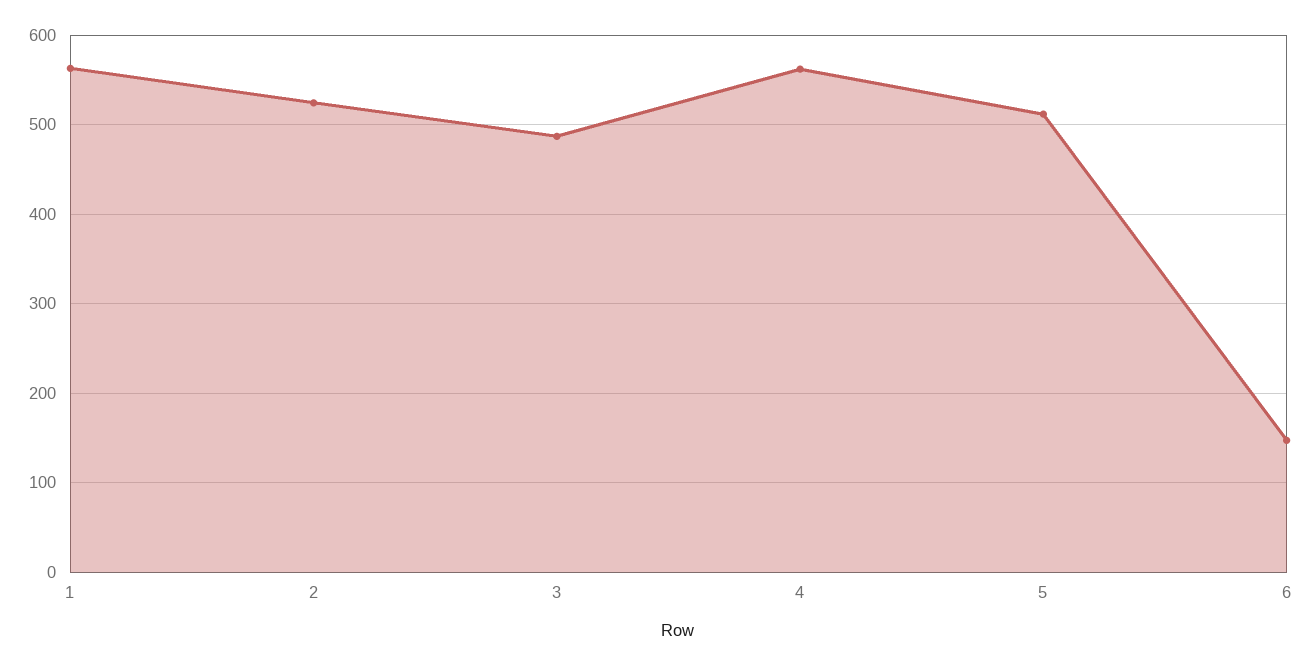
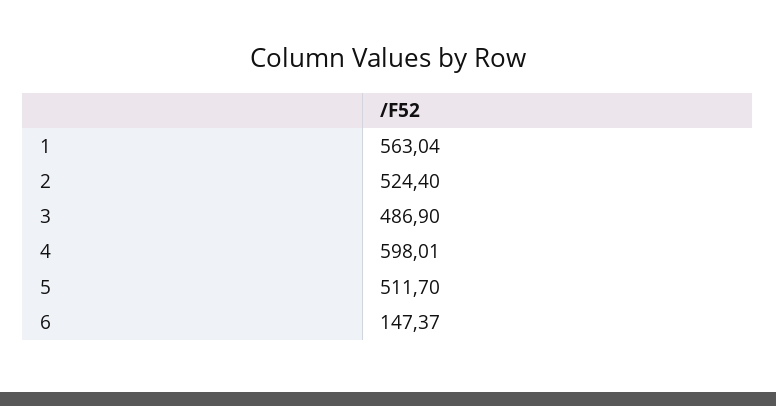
  {
    "1": 563.04,
    "2": 524.4,
    "3": 486.9,
-   "4": 560,
+   "4": 598.01,
    "5": 511.7,
    "6": 147.37
  }

